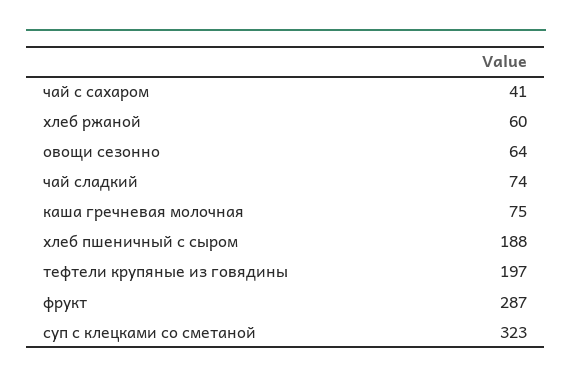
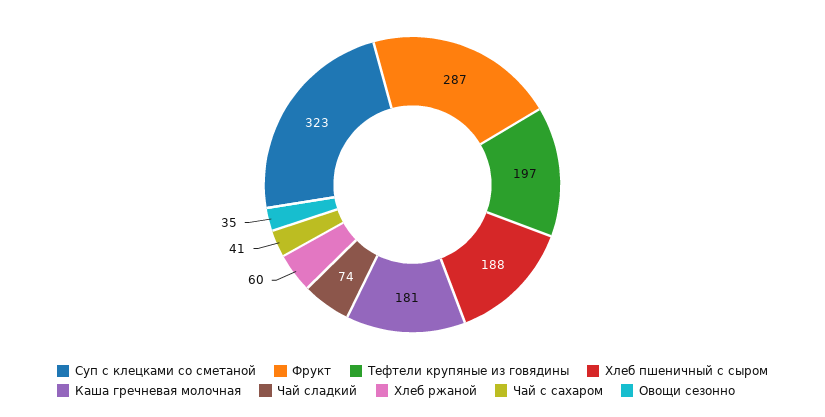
  {
    "чай с сахаром": 41,
    "хлеб ржаной": 60,
-   "овощи сезонно": 64,
+   "овощи сезонно": 35,
    "чай сладкий": 74,
-   "каша гречневая молочная": 75,
+   "каша гречневая молочная": 181,
    "хлеб пшеничный с сыром": 188,
    "тефтели крупяные из говядины": 197,
    "фрукт": 287,
    "суп с клецками со сметаной": 323
  }

